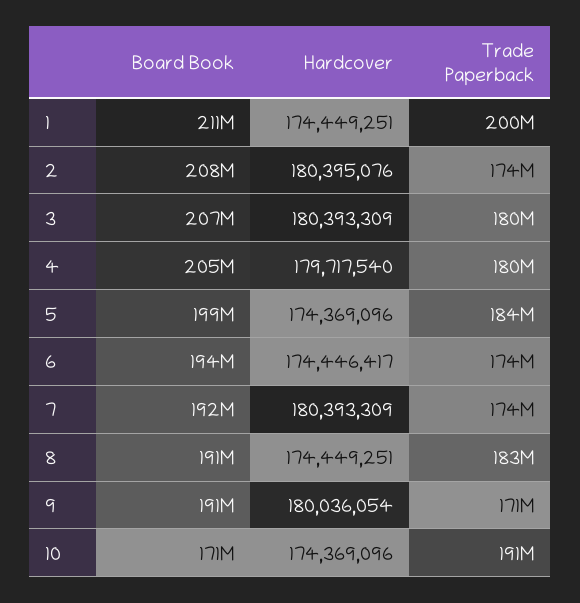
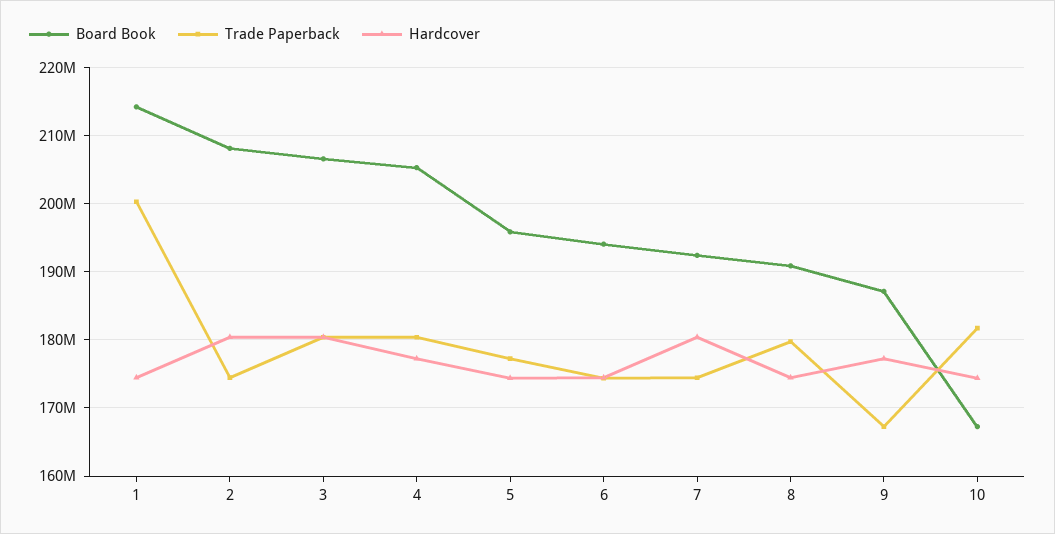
  {
    "Board Book": {
-     "1": 211000000,
+     "1": 214000000,
      "2": 208000000,
      "3": 207000000,
      "4": 205000000,
-     "5": 199000000,
+     "5": 196000000,
      "6": 194000000,
      "7": 192000000,
      "8": 191000000,
-     "9": 191000000,
+     "9": 187000000,
-     "10": 171000000
+     "10": 167000000
    },
    "Hardcover": {
      "1": 174449251,
      "2": 180395076,
      "3": 180393309,
-     "4": 179717540,
+     "4": 177000000,
      "5": 174369096,
      "6": 174446417,
      "7": 180393309,
      "8": 174449251,
-     "9": 180036054,
+     "9": 177000000,
      "10": 174369096
    },
    "Trade Paperback": {
      "1": 200000000,
      "2": 174000000,
      "3": 180000000,
      "4": 180000000,
-     "5": 184000000,
+     "5": 177000000,
      "6": 174000000,
      "7": 174000000,
-     "8": 183000000,
+     "8": 180000000,
-     "9": 171000000,
+     "9": 167000000,
-     "10": 191000000
+     "10": 182000000
    }
  }

